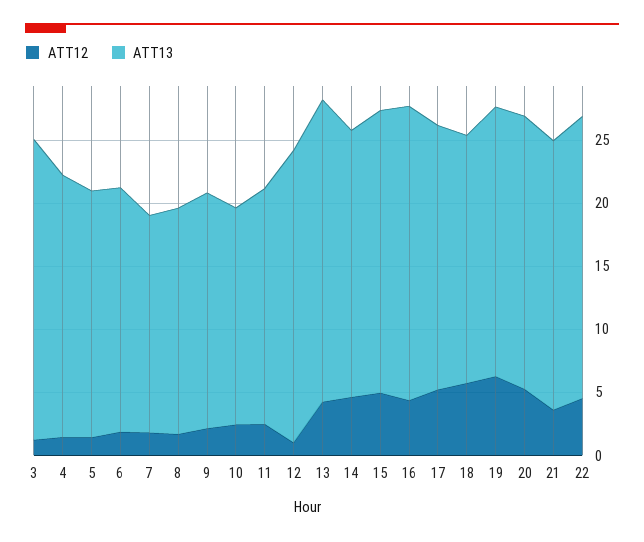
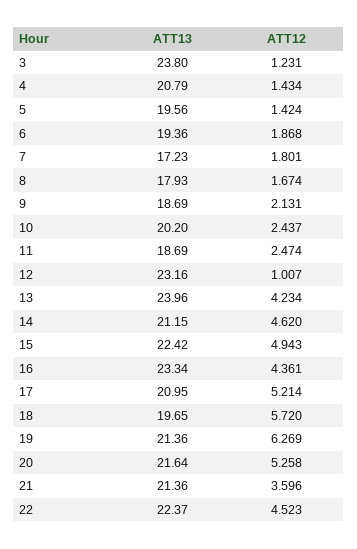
  {
    "ATT12": {
      "3": 1.231,
      "4": 1.434,
      "5": 1.424,
      "6": 1.868,
      "7": 1.801,
      "8": 1.674,
      "9": 2.131,
      "10": 2.437,
      "11": 2.474,
      "12": 1.007,
      "13": 4.234,
      "14": 4.62,
      "15": 4.943,
      "16": 4.361,
      "17": 5.214,
      "18": 5.72,
      "19": 6.269,
      "20": 5.258,
      "21": 3.596,
      "22": 4.523
    },
    "ATT13": {
      "3": 23.8,
      "4": 20.79,
      "5": 19.56,
      "6": 19.36,
      "7": 17.23,
      "8": 17.93,
      "9": 18.69,
-     "10": 17,
+     "10": 20.2,
      "11": 18.69,
      "12": 23.16,
      "13": 23.96,
      "14": 21.15,
      "15": 22.42,
      "16": 23.34,
      "17": 20.95,
      "18": 19.65,
      "19": 21.36,
      "20": 21.64,
      "21": 21.36,
      "22": 22.37
    }
  }

